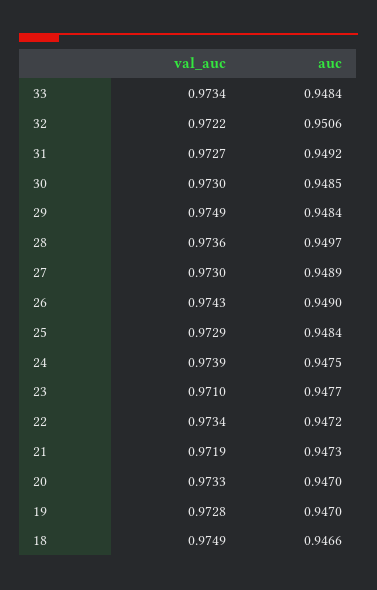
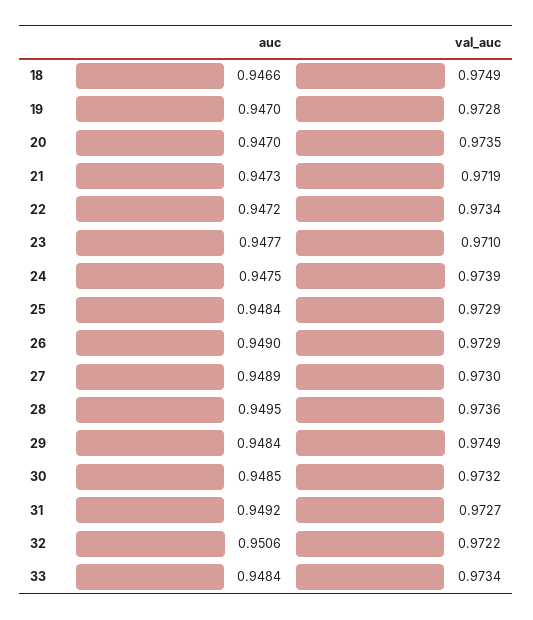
  {
    "val_auc": {
      "33": 0.9734,
      "32": 0.9722,
      "31": 0.9727,
-     "30": 0.973,
+     "30": 0.9732,
      "29": 0.9749,
      "28": 0.9736,
      "27": 0.973,
-     "26": 0.9743,
+     "26": 0.9729,
      "25": 0.9729,
      "24": 0.9739,
      "23": 0.971,
      "22": 0.9734,
      "21": 0.9719,
-     "20": 0.9733,
+     "20": 0.9735,
      "19": 0.9728,
      "18": 0.9749
    },
    "auc": {
      "33": 0.9484,
      "32": 0.9506,
      "31": 0.9492,
      "30": 0.9485,
      "29": 0.9484,
-     "28": 0.9497,
+     "28": 0.9495,
      "27": 0.9489,
      "26": 0.949,
      "25": 0.9484,
      "24": 0.9475,
      "23": 0.9477,
      "22": 0.9472,
      "21": 0.9473,
      "20": 0.947,
      "19": 0.947,
      "18": 0.9466
    }
  }

